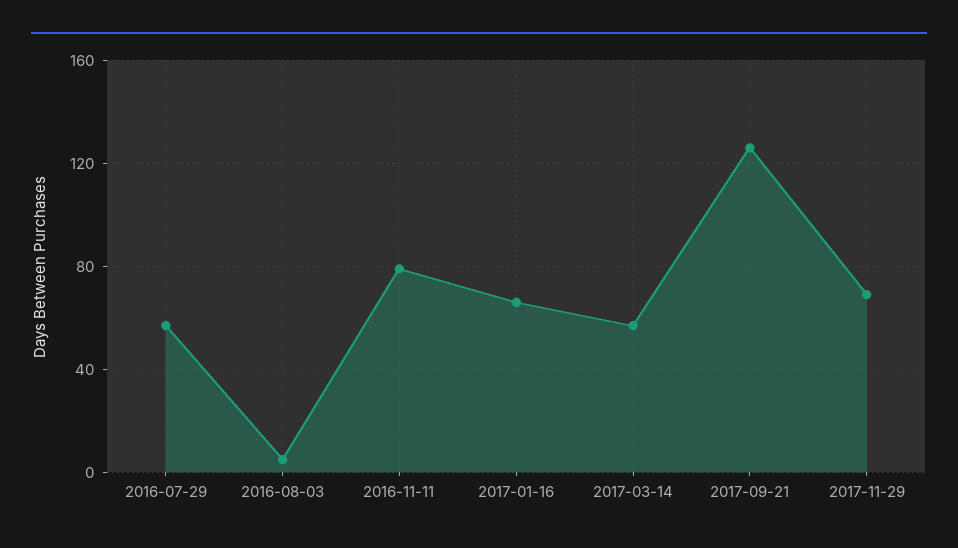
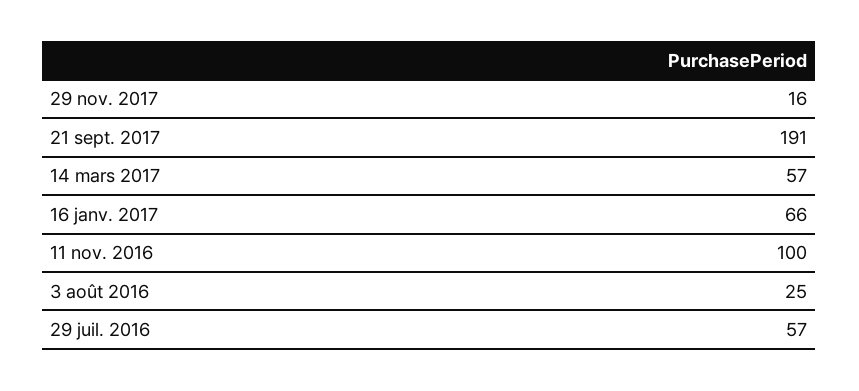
  {
    "2016-07-29": 57,
-   "2016-08-03": 5,
+   "2016-08-03": 25,
-   "2016-11-11": 80,
+   "2016-11-11": 100,
    "2017-01-16": 66,
    "2017-03-14": 57,
-   "2017-09-21": 125,
+   "2017-09-21": 191,
-   "2017-11-29": 70
+   "2017-11-29": 16
  }

